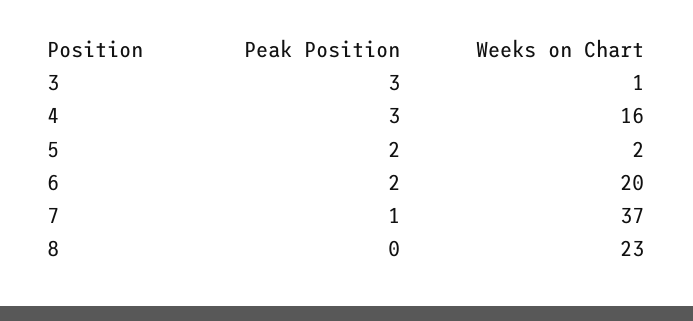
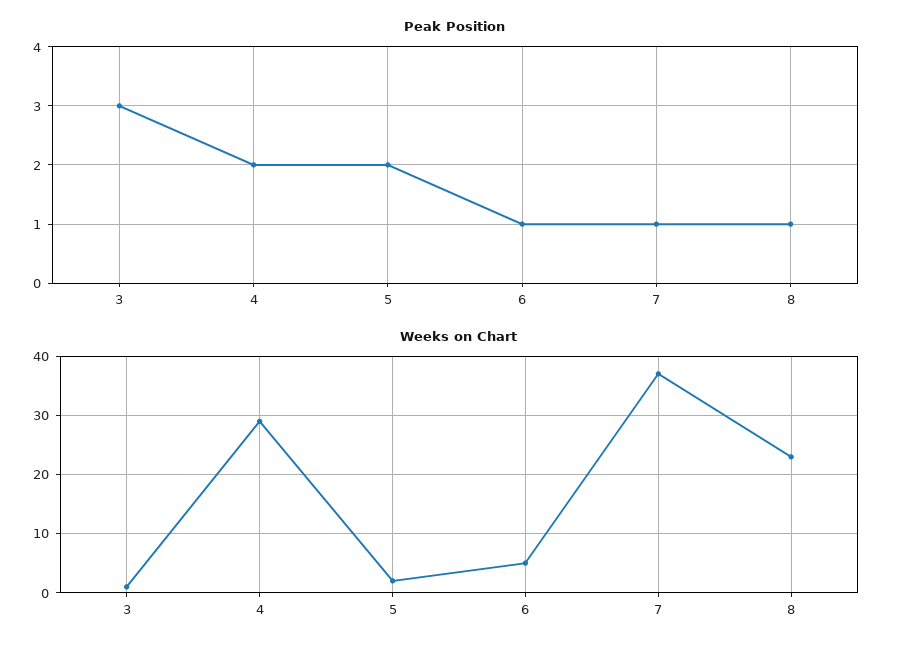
  {
    "Peak Position": {
      "3": 3,
-     "4": 3,
+     "4": 2,
      "5": 2,
-     "6": 2,
+     "6": 1,
      "7": 1,
-     "8": 0
+     "8": 1
    },
    "Weeks on Chart": {
      "3": 1,
-     "4": 16,
+     "4": 30,
      "5": 2,
-     "6": 20,
+     "6": 5,
      "7": 37,
      "8": 23
    }
  }

